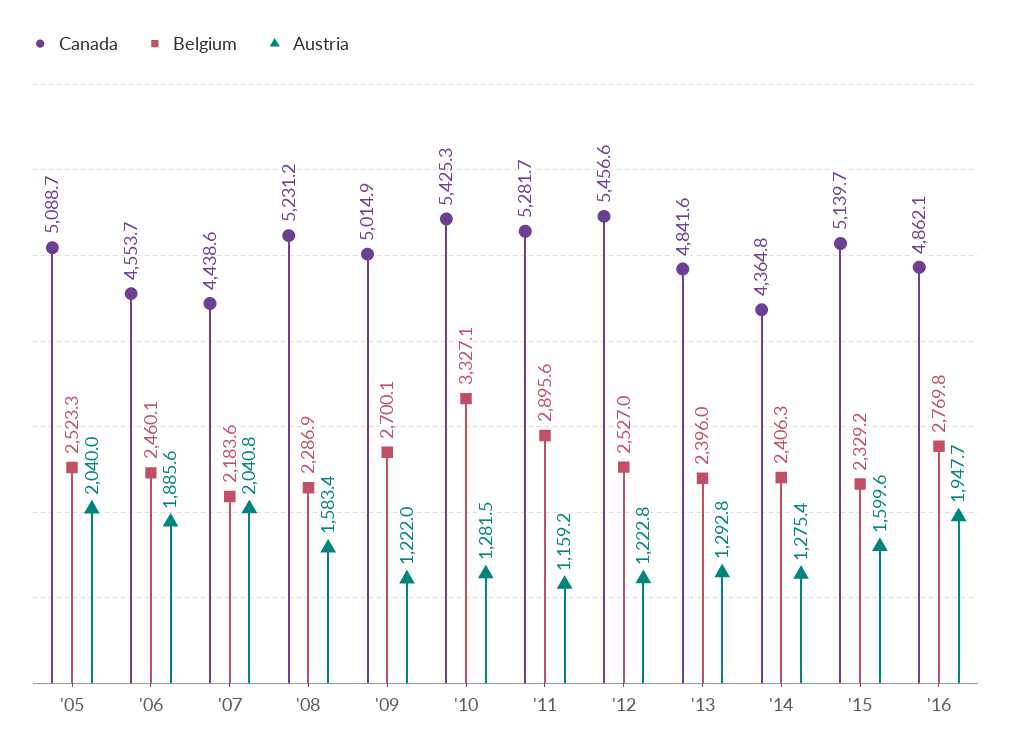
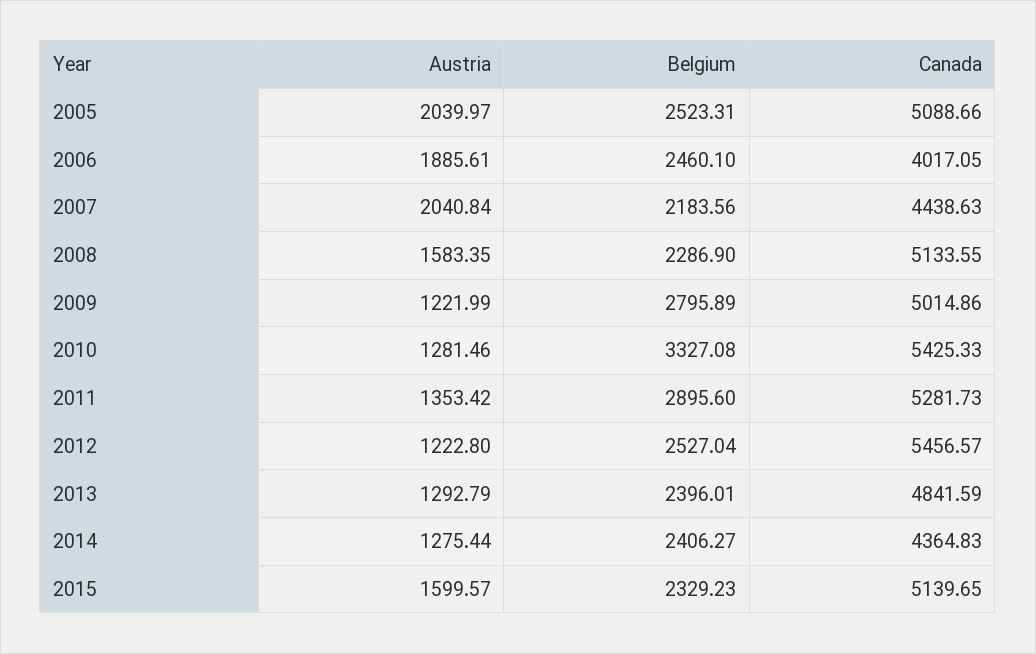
  {
    "Canada": {
      "'05": 5088.66,
-     "'06": 4553.7,
+     "'06": 4017.05,
      "'07": 4438.63,
-     "'08": 5231.2,
+     "'08": 5133.55,
      "'09": 5014.86,
      "'10": 5425.33,
      "'11": 5281.73,
      "'12": 5456.57,
      "'13": 4841.59,
      "'14": 4364.83,
-     "'15": 5139.65,
+     "'15": 5139.65
-     "'16": 4862.1
    },
    "Belgium": {
      "'05": 2523.31,
      "'06": 2460.1,
      "'07": 2183.56,
      "'08": 2286.9,
-     "'09": 2700.1,
+     "'09": 2795.89,
      "'10": 3327.08,
      "'11": 2895.6,
      "'12": 2527.04,
      "'13": 2396.01,
      "'14": 2406.27,
-     "'15": 2329.23,
+     "'15": 2329.23
-     "'16": 2769.8
    },
    "Austria": {
      "'05": 2039.97,
      "'06": 1885.61,
      "'07": 2040.84,
      "'08": 1583.35,
      "'09": 1221.99,
      "'10": 1281.46,
-     "'11": 1159.2,
+     "'11": 1353.42,
      "'12": 1222.8,
      "'13": 1292.79,
      "'14": 1275.44,
-     "'15": 1599.57,
+     "'15": 1599.57
-     "'16": 1947.7
    }
  }

